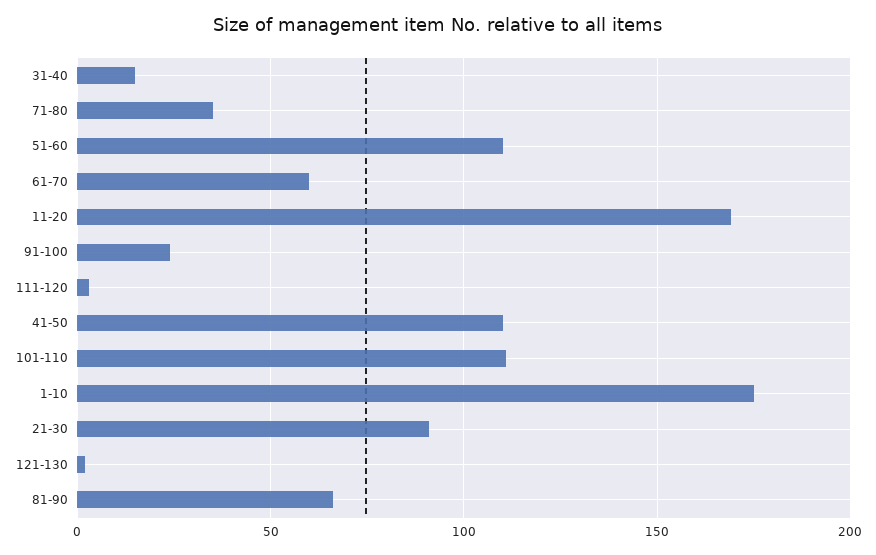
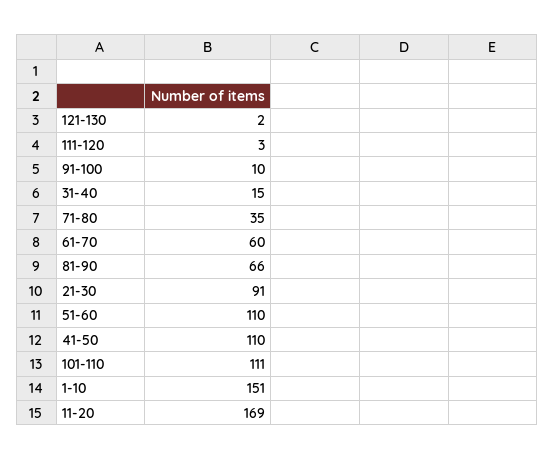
  {
    "31-40": 15,
    "71-80": 35,
    "51-60": 110,
    "61-70": 60,
    "11-20": 169,
-   "91-100": 25,
+   "91-100": 10,
    "111-120": 3,
    "41-50": 110,
    "101-110": 111,
-   "1-10": 175,
+   "1-10": 151,
    "21-30": 91,
    "121-130": 2,
    "81-90": 66
  }

